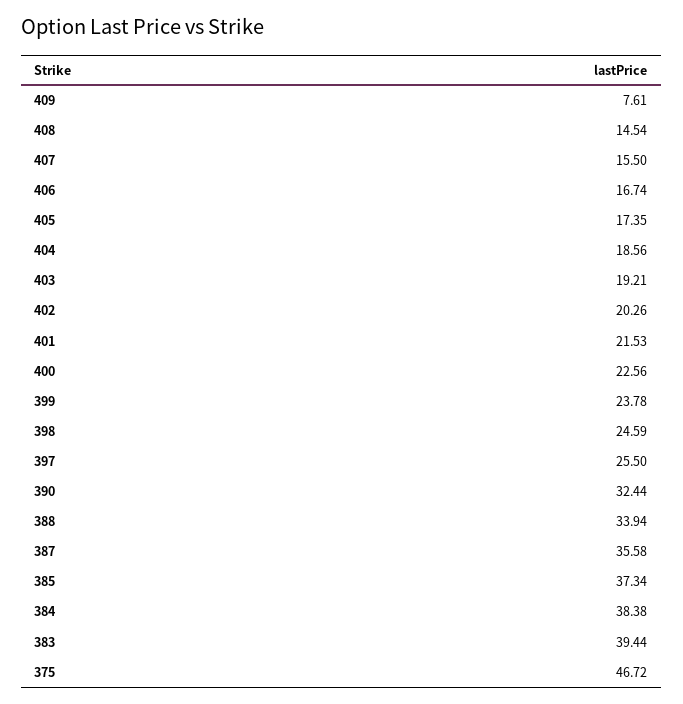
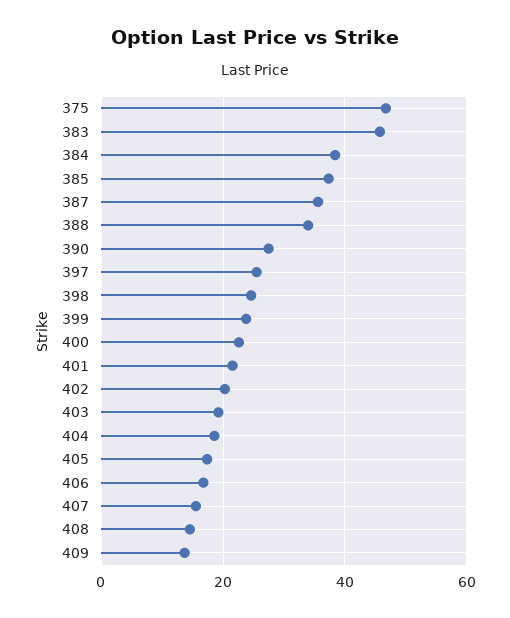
  {
-   "409": 7.61,
+   "409": 14,
    "408": 14.54,
    "407": 15.5,
    "406": 16.74,
    "405": 17.35,
    "404": 18.56,
    "403": 19.21,
    "402": 20.26,
    "401": 21.53,
    "400": 22.56,
    "399": 23.78,
    "398": 24.59,
    "397": 25.5,
-   "390": 32.44,
+   "390": 28,
    "388": 33.94,
    "387": 35.58,
    "385": 37.34,
    "384": 38.38,
-   "383": 39.44,
+   "383": 46,
    "375": 46.72
  }

